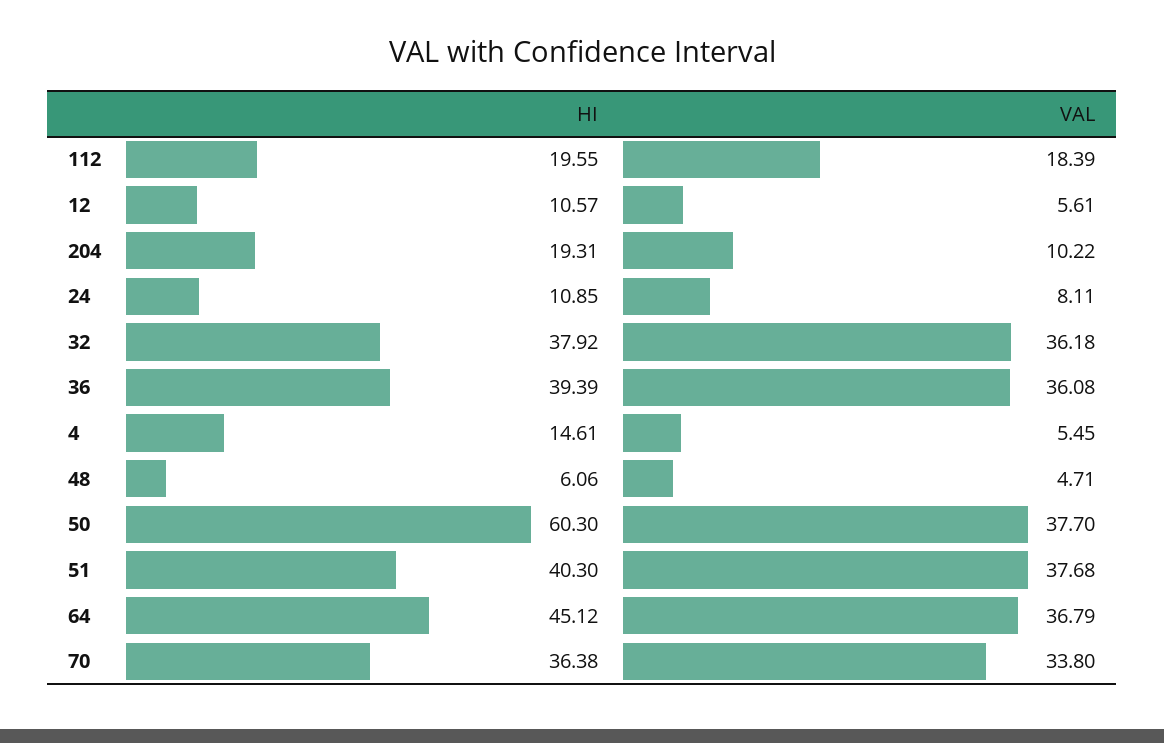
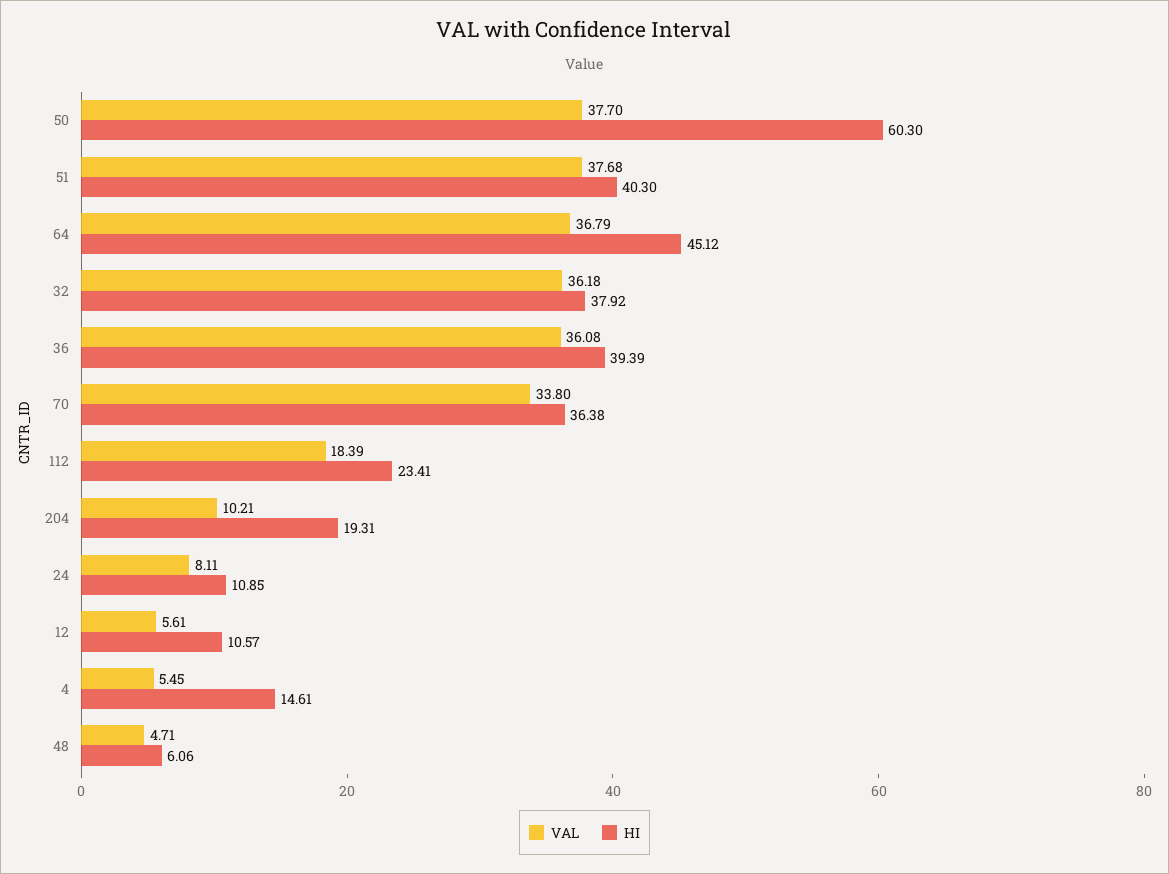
  {
    "HI": {
-     "112": 19.55,
+     "112": 23.41,
      "12": 10.57,
      "204": 19.31,
      "24": 10.85,
      "32": 37.92,
      "36": 39.39,
      "4": 14.61,
      "48": 6.06,
      "50": 60.3,
      "51": 40.3,
      "64": 45.12,
      "70": 36.38
    },
    "VAL": {
      "112": 18.39,
      "12": 5.61,
-     "204": 10.22,
+     "204": 10.21,
      "24": 8.11,
      "32": 36.18,
      "36": 36.08,
      "4": 5.45,
      "48": 4.71,
      "50": 37.7,
      "51": 37.68,
      "64": 36.79,
      "70": 33.8
    }
  }

